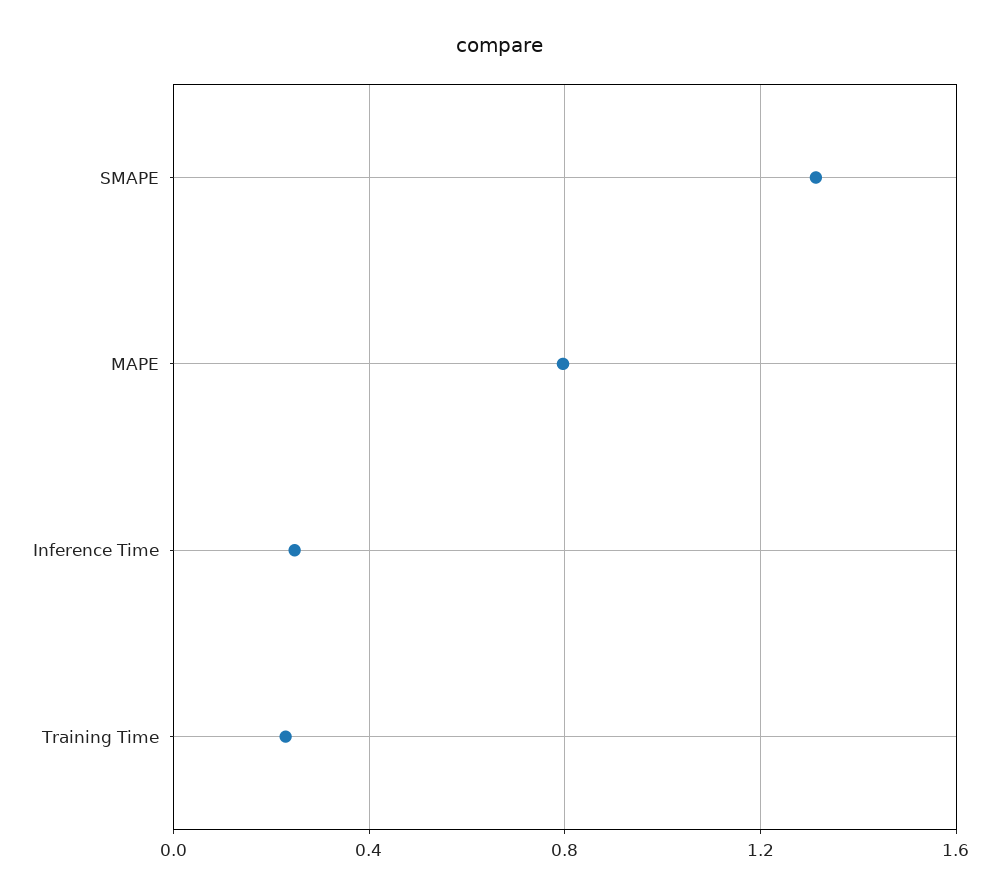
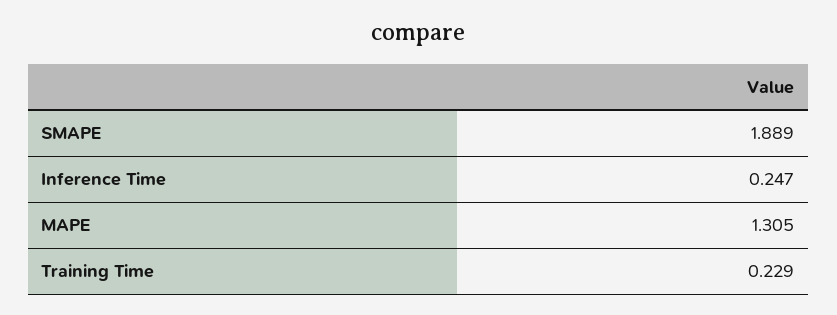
  {
-   "SMAPE": 1.3,
+   "SMAPE": 1.889,
-   "MAPE": 0.8,
+   "MAPE": 1.305,
    "Inference Time": 0.247,
    "Training Time": 0.229
  }

